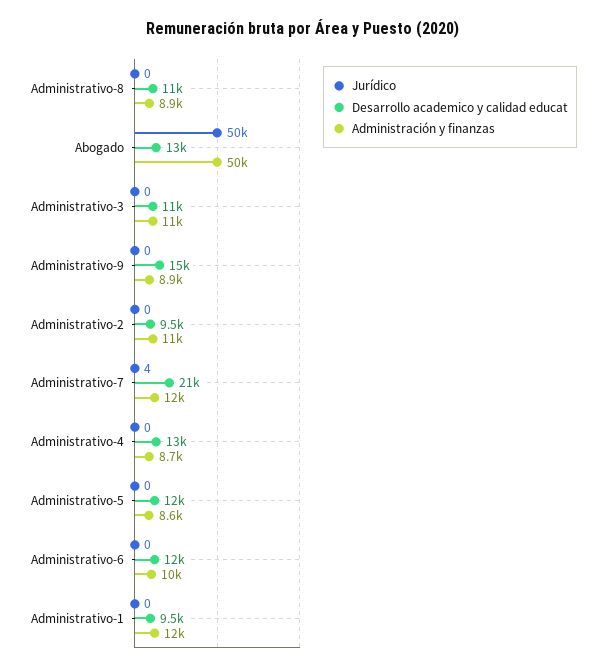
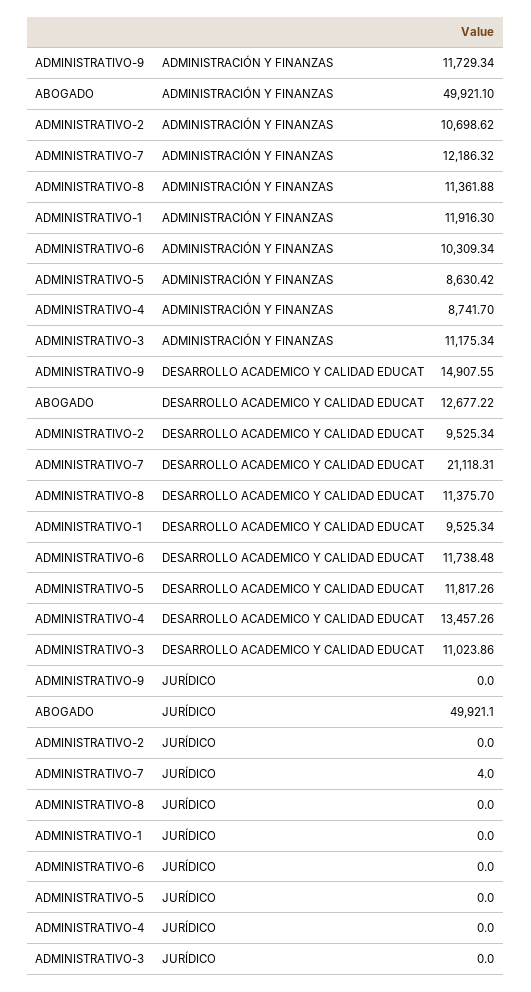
  {
    "Jurídico": {
      "Administrativo-8": 0,
      "Abogado": 49921.1,
      "Administrativo-3": 0,
      "Administrativo-9": 0,
      "Administrativo-2": 0,
      "Administrativo-7": 4,
      "Administrativo-4": 0,
      "Administrativo-5": 0,
      "Administrativo-6": 0,
      "Administrativo-1": 0
    },
    "Desarrollo academico y calidad educat": {
      "Administrativo-8": 11375.7,
      "Abogado": 12677.22,
      "Administrativo-3": 11023.86,
      "Administrativo-9": 14907.55,
      "Administrativo-2": 9525.34,
      "Administrativo-7": 21118.31,
      "Administrativo-4": 13457.26,
      "Administrativo-5": 11817.26,
      "Administrativo-6": 11738.48,
      "Administrativo-1": 9525.34
    },
    "Administración y finanzas": {
-     "Administrativo-8": 8900,
+     "Administrativo-8": 11361.88,
      "Abogado": 49921.1,
      "Administrativo-3": 11175.34,
-     "Administrativo-9": 8900,
+     "Administrativo-9": 11729.34,
      "Administrativo-2": 10698.62,
      "Administrativo-7": 12186.32,
      "Administrativo-4": 8741.7,
      "Administrativo-5": 8630.42,
      "Administrativo-6": 10309.34,
      "Administrativo-1": 11916.3
    }
  }

